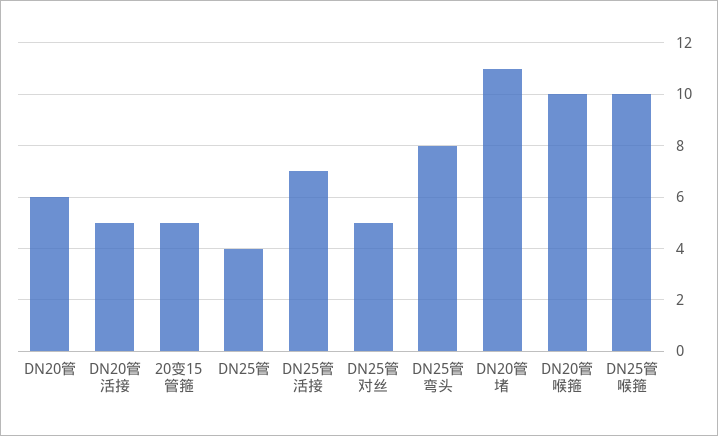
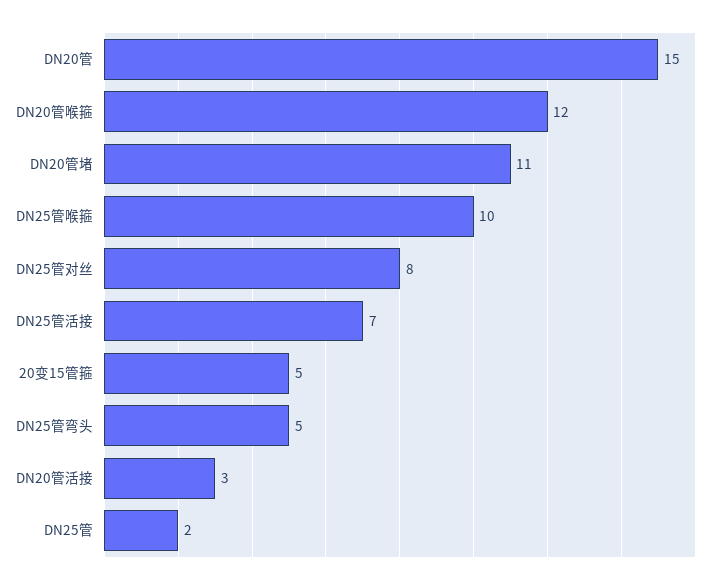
  {
-   "DN20管": 6,
+   "DN20管": 15,
-   "DN20管活接": 5,
+   "DN20管活接": 3,
    "20变15管箍": 5,
-   "DN25管": 4,
+   "DN25管": 2,
    "DN25管活接": 7,
-   "DN25管对丝": 5,
+   "DN25管对丝": 8,
-   "DN25管弯头": 8,
+   "DN25管弯头": 5,
    "DN20管堵": 11,
-   "DN20管喉箍": 10,
+   "DN20管喉箍": 12,
    "DN25管喉箍": 10
  }

